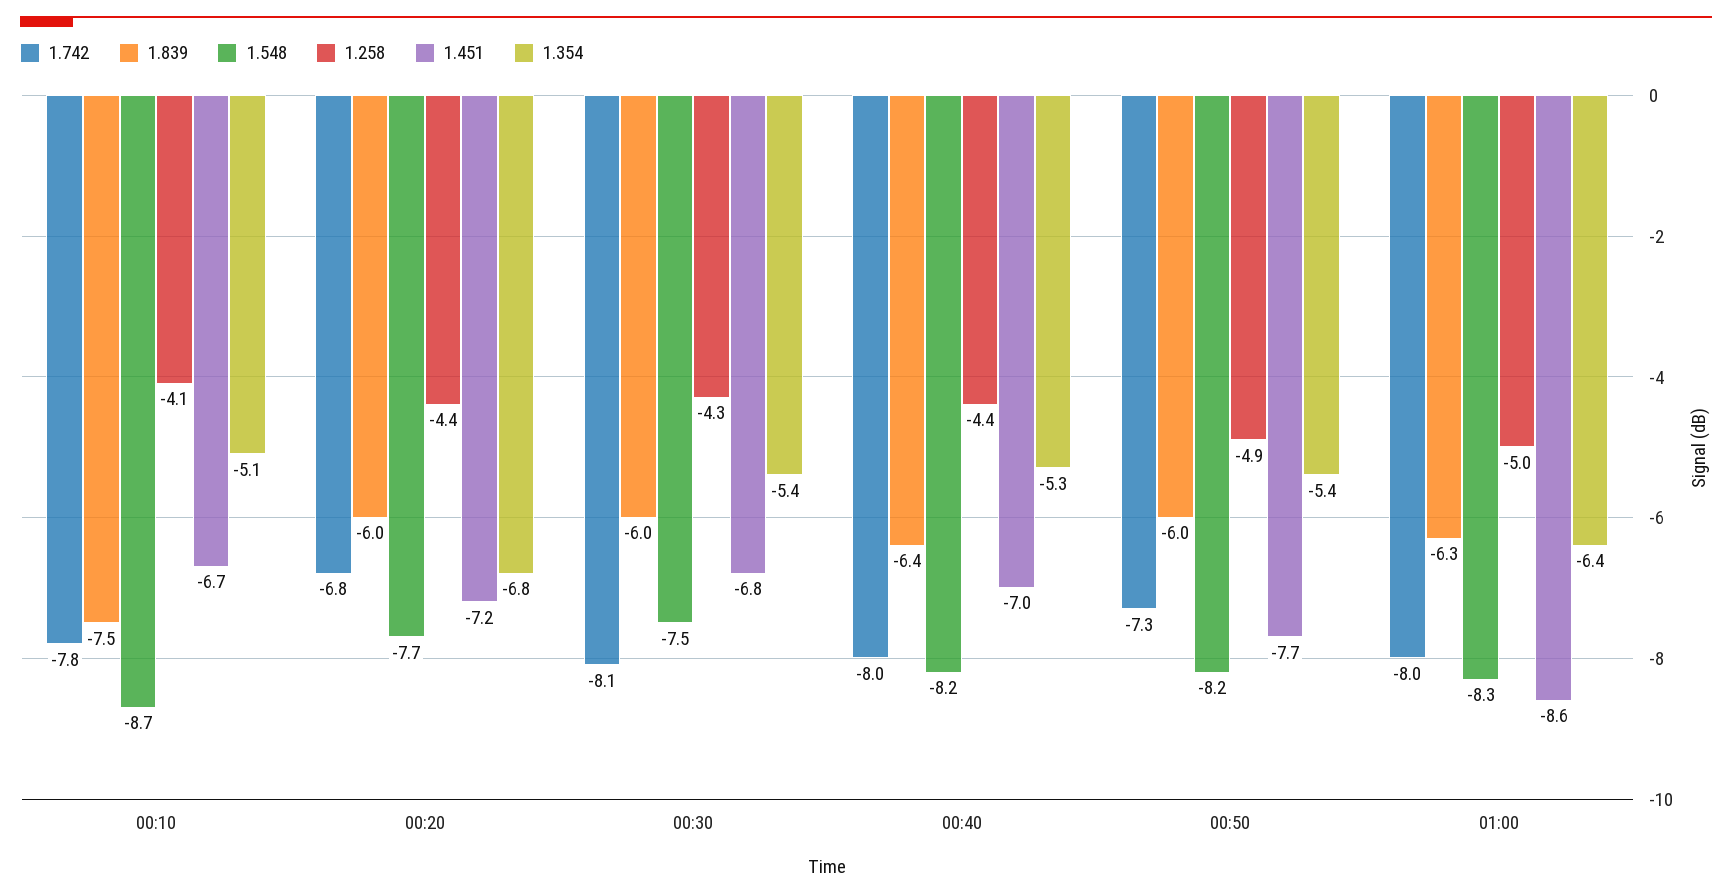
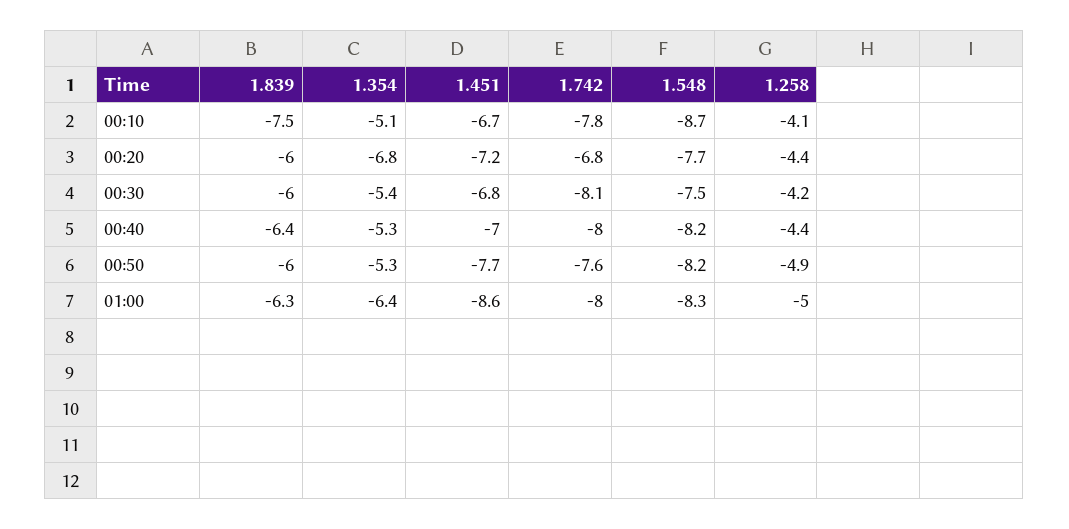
  {
    "1.742": {
      "00:10": -7.8,
      "00:20": -6.8,
      "00:30": -8.1,
      "00:40": -8,
-     "00:50": -7.3,
+     "00:50": -7.6,
      "01:00": -8
    },
    "1.839": {
      "00:10": -7.5,
      "00:20": -6,
      "00:30": -6,
      "00:40": -6.4,
      "00:50": -6,
      "01:00": -6.3
    },
    "1.548": {
      "00:10": -8.7,
      "00:20": -7.7,
      "00:30": -7.5,
      "00:40": -8.2,
      "00:50": -8.2,
      "01:00": -8.3
    },
    "1.258": {
      "00:10": -4.1,
      "00:20": -4.4,
-     "00:30": -4.3,
+     "00:30": -4.2,
      "00:40": -4.4,
      "00:50": -4.9,
      "01:00": -5
    },
    "1.451": {
      "00:10": -6.7,
      "00:20": -7.2,
      "00:30": -6.8,
      "00:40": -7,
      "00:50": -7.7,
      "01:00": -8.6
    },
    "1.354": {
      "00:10": -5.1,
      "00:20": -6.8,
      "00:30": -5.4,
      "00:40": -5.3,
-     "00:50": -5.4,
+     "00:50": -5.3,
      "01:00": -6.4
    }
  }

